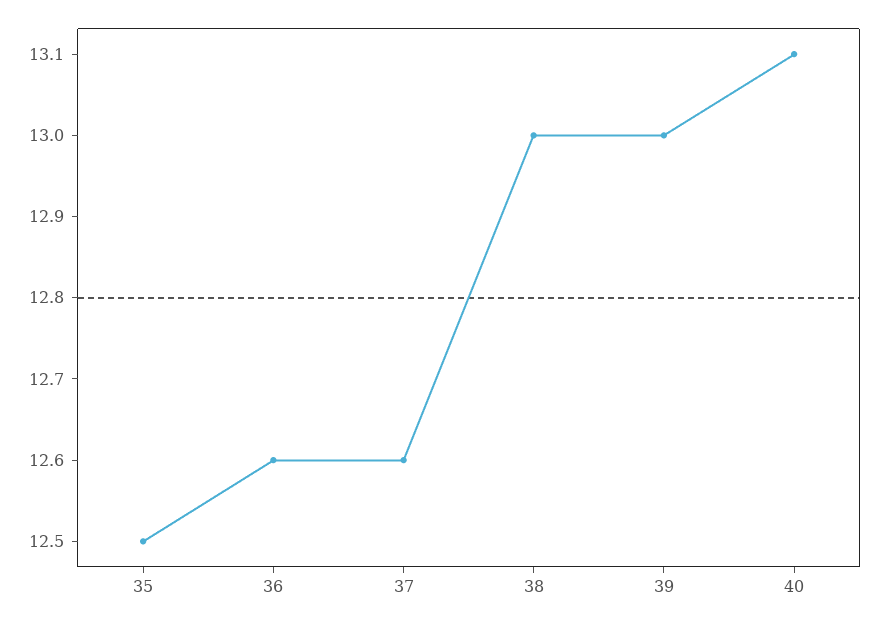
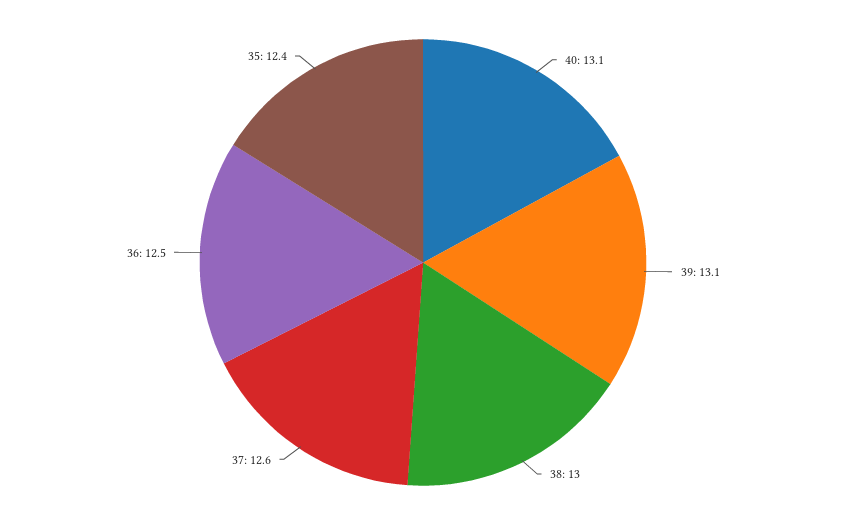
  {
-   "35": 12.5,
+   "35": 12.4,
-   "36": 12.6,
+   "36": 12.5,
    "37": 12.6,
    "38": 13,
-   "39": 13,
+   "39": 13.1,
    "40": 13.1
  }

